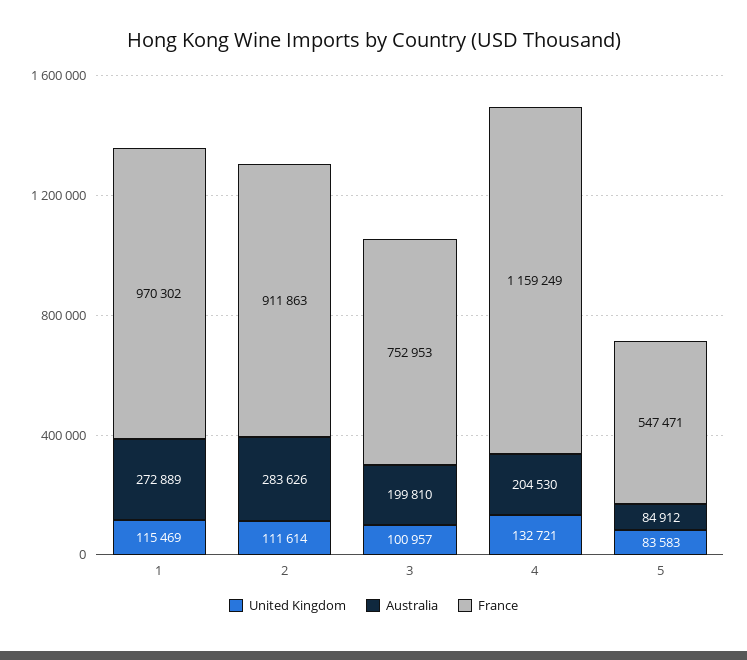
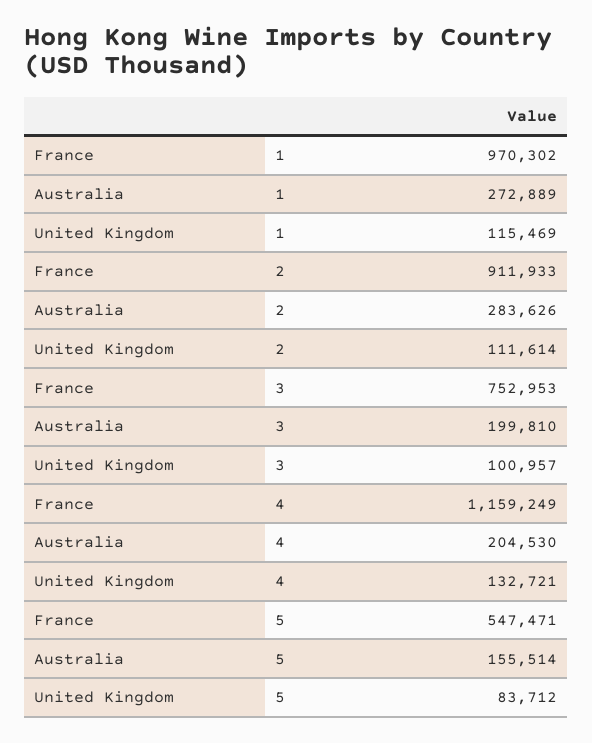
  {
    "United Kingdom": {
      "1": 115469,
      "2": 111614,
      "3": 100957,
      "4": 132721,
-     "5": 83583
+     "5": 83712
    },
    "Australia": {
      "1": 272889,
      "2": 283626,
      "3": 199810,
      "4": 204530,
-     "5": 84912
+     "5": 155514
    },
    "France": {
      "1": 970302,
-     "2": 911863,
+     "2": 911933,
      "3": 752953,
      "4": 1159249,
      "5": 547471
    }
  }

